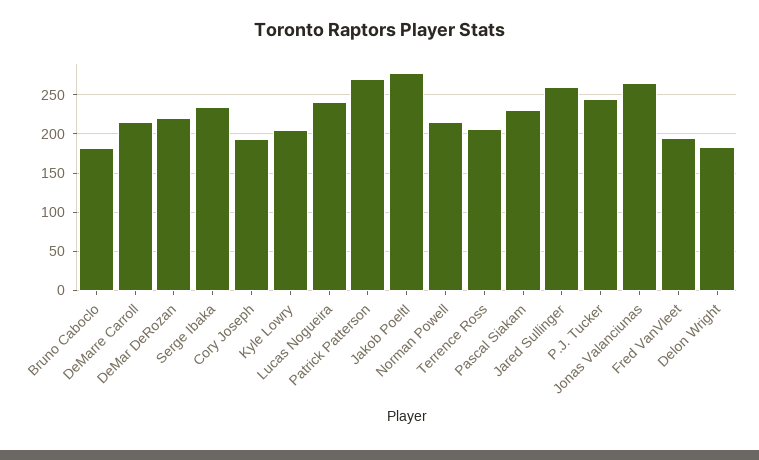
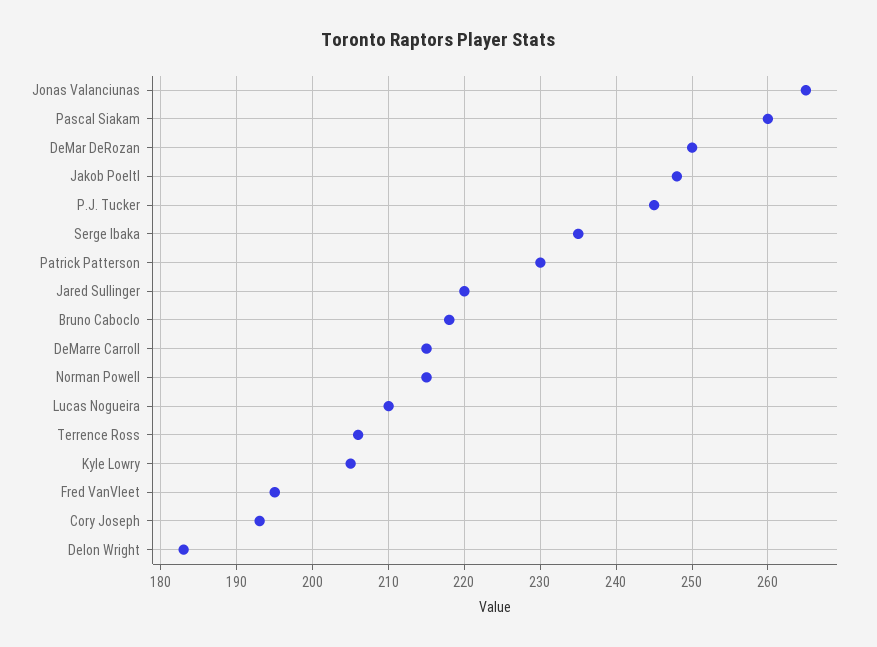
  {
-   "Bruno Caboclo": 180,
+   "Bruno Caboclo": 218,
    "DeMarre Carroll": 215,
-   "DeMar DeRozan": 220,
+   "DeMar DeRozan": 250,
    "Serge Ibaka": 235,
    "Cory Joseph": 193,
    "Kyle Lowry": 205,
-   "Lucas Nogueira": 240,
+   "Lucas Nogueira": 210,
-   "Patrick Patterson": 270,
+   "Patrick Patterson": 230,
-   "Jakob Poeltl": 280,
+   "Jakob Poeltl": 248,
    "Norman Powell": 215,
    "Terrence Ross": 206,
-   "Pascal Siakam": 230,
+   "Pascal Siakam": 260,
-   "Jared Sullinger": 260,
+   "Jared Sullinger": 220,
    "P.J. Tucker": 245,
    "Jonas Valanciunas": 265,
    "Fred VanVleet": 195,
    "Delon Wright": 183
  }

